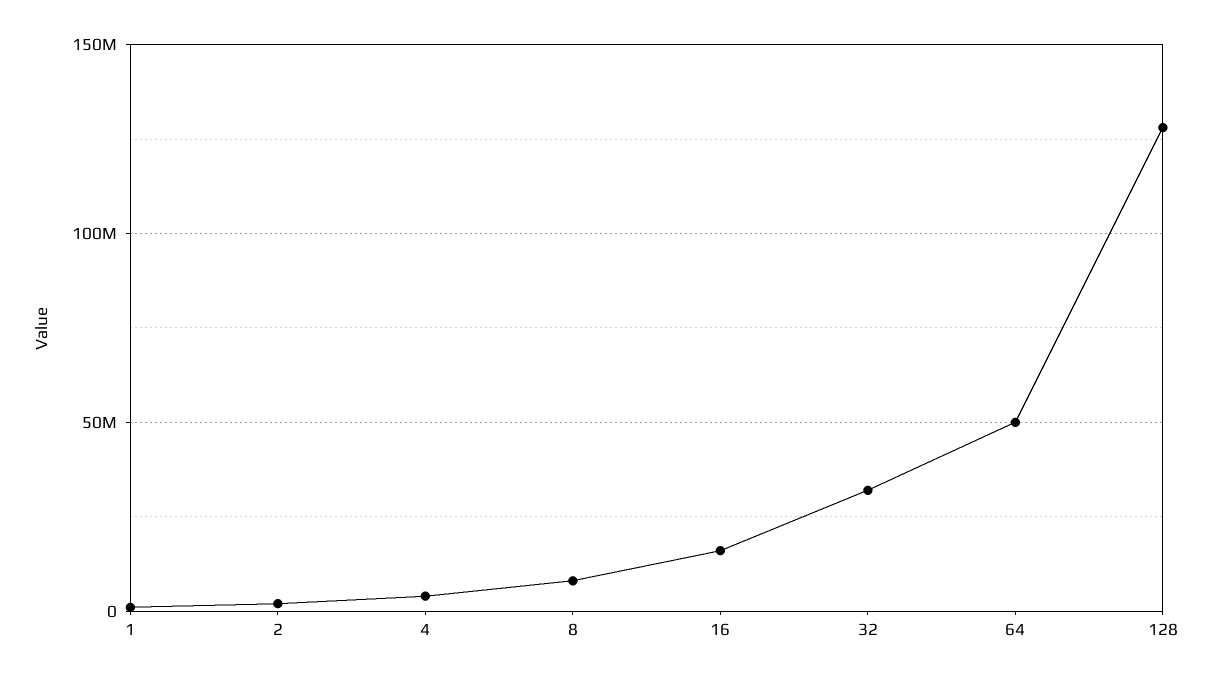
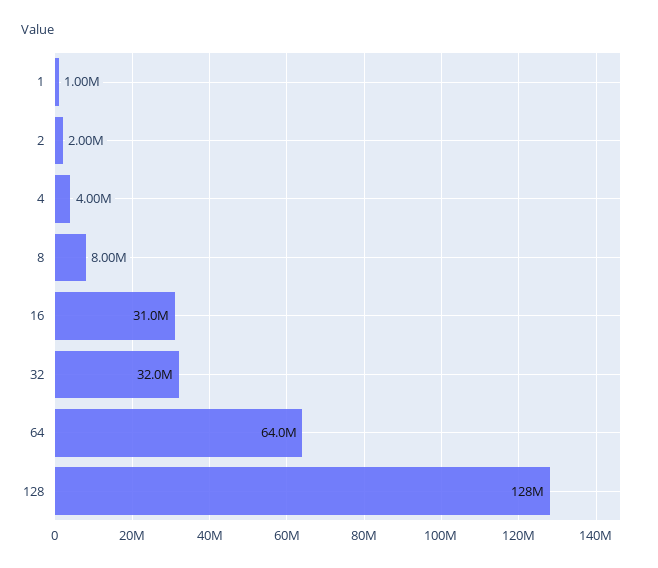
  {
    "1": 1000000,
    "2": 2000000,
    "4": 4000000,
    "8": 8000000,
-   "16": 15000000,
+   "16": 31000000,
    "32": 32000000,
-   "64": 50000000,
+   "64": 64000000,
    "128": 128000000
  }

